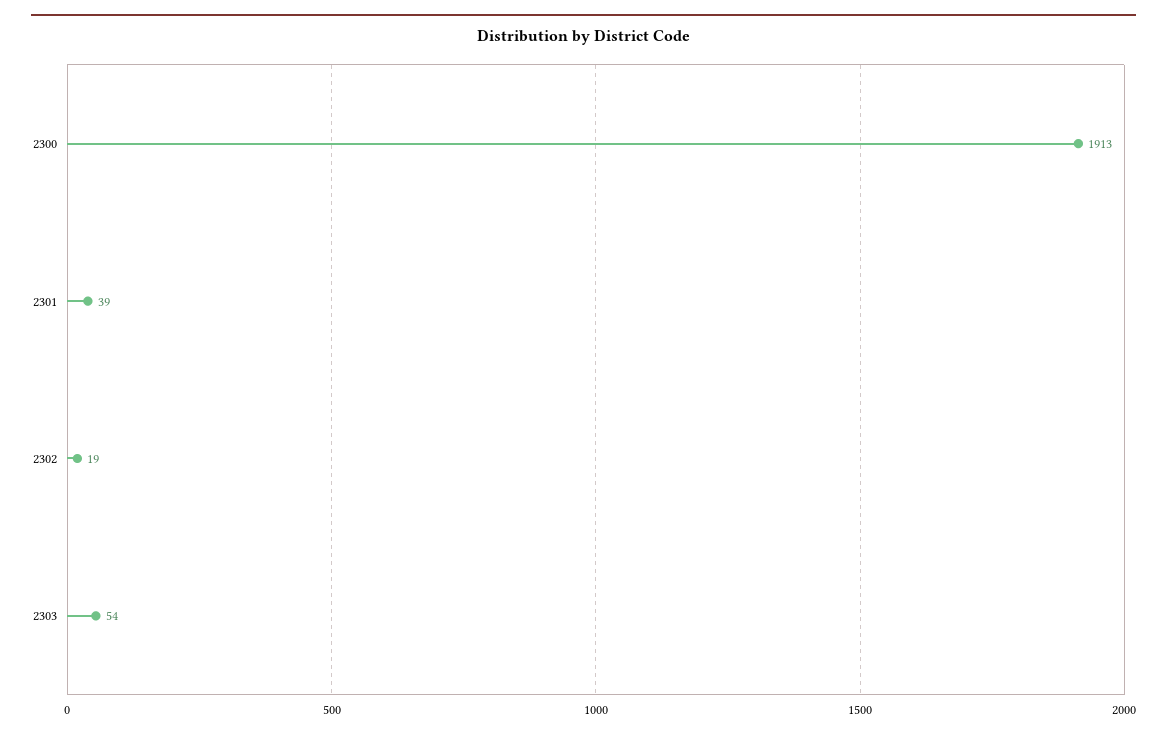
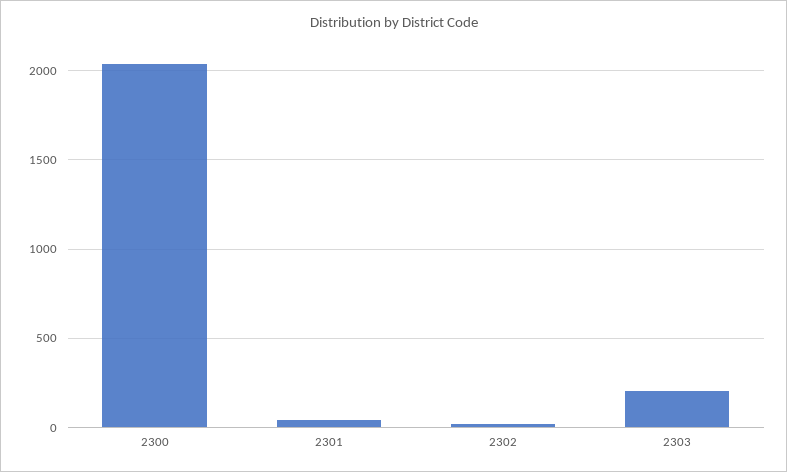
  {
-   "2300": 1913,
+   "2300": 2050,
    "2301": 39,
    "2302": 19,
-   "2303": 54
+   "2303": 200
  }

